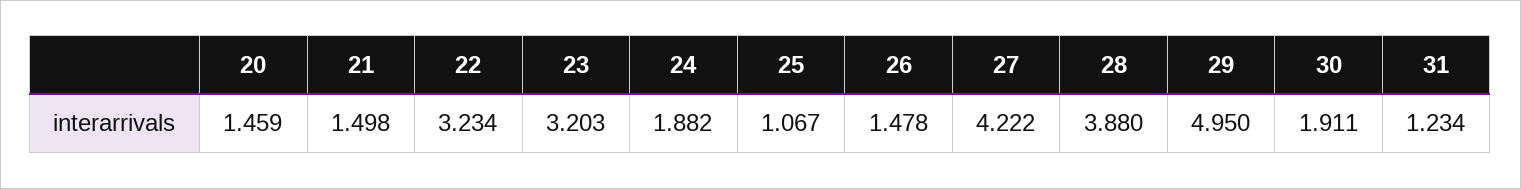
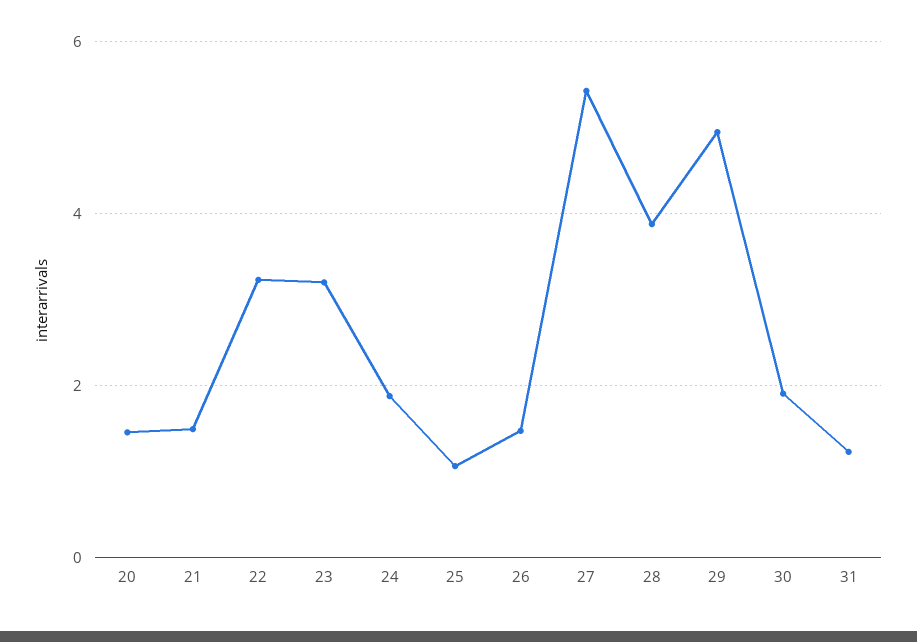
  {
    "20": 1.459,
    "21": 1.498,
    "22": 3.234,
    "23": 3.203,
    "24": 1.882,
    "25": 1.067,
    "26": 1.478,
-   "27": 4.222,
+   "27": 5.4,
    "28": 3.88,
    "29": 4.95,
    "30": 1.911,
    "31": 1.234
  }

